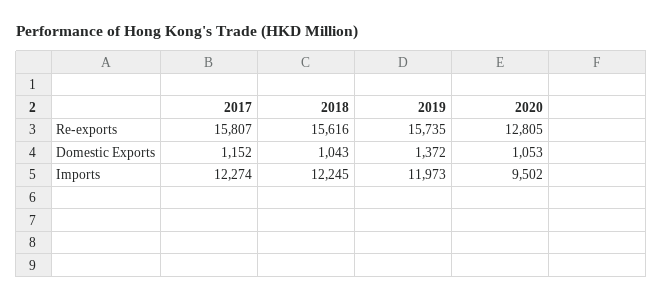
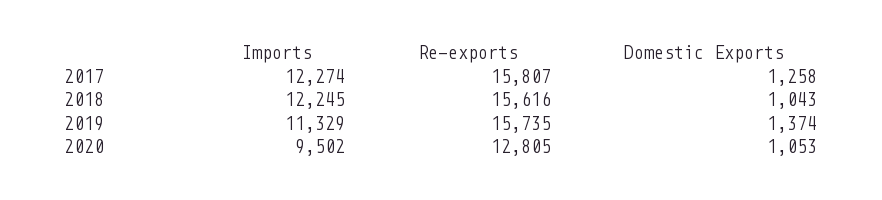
  {
    "2017": {
      "Re-exports": 15807,
-     "Domestic Exports": 1152,
+     "Domestic Exports": 1258,
      "Imports": 12274
    },
    "2018": {
      "Re-exports": 15616,
      "Domestic Exports": 1043,
      "Imports": 12245
    },
    "2019": {
      "Re-exports": 15735,
-     "Domestic Exports": 1372,
+     "Domestic Exports": 1374,
-     "Imports": 11973
+     "Imports": 11329
    },
    "2020": {
      "Re-exports": 12805,
      "Domestic Exports": 1053,
      "Imports": 9502
    }
  }

